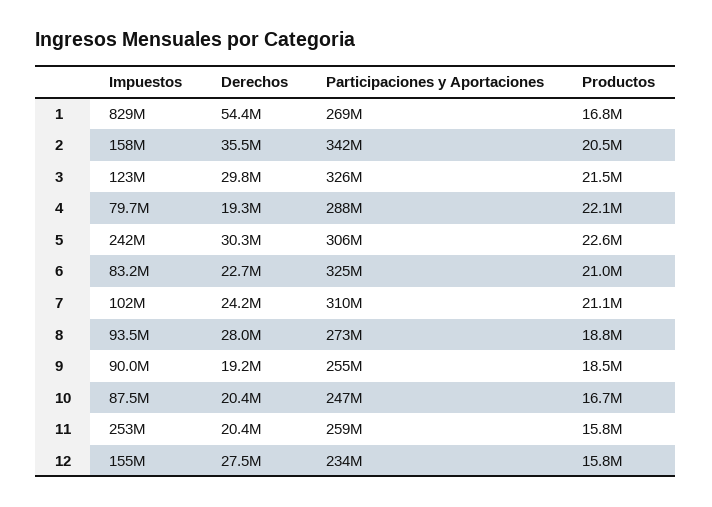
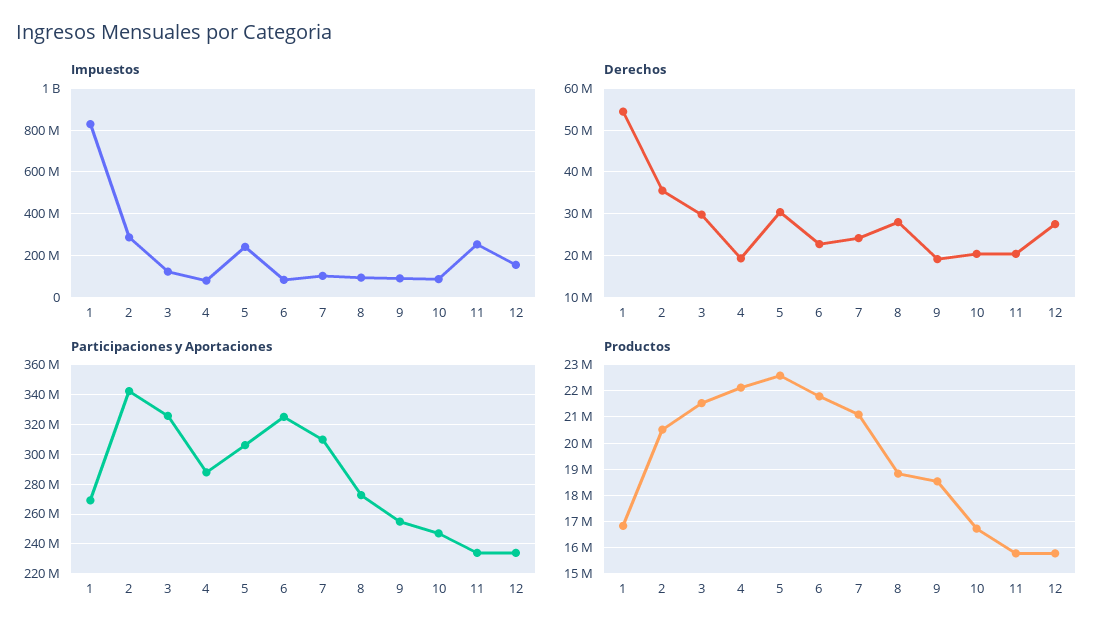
  {
    "Impuestos": {
      "1": 829000000,
-     "2": 158000000,
+     "2": 300000000,
      "3": 123000000,
      "4": 79700000,
      "5": 242000000,
      "6": 83200000,
      "7": 102000000,
      "8": 93500000,
      "9": 90000000,
      "10": 87500000,
      "11": 253000000,
      "12": 155000000
    },
    "Derechos": {
      "1": 54400000,
      "2": 35500000,
      "3": 29800000,
      "4": 19300000,
      "5": 30300000,
      "6": 22700000,
      "7": 24200000,
      "8": 28000000,
      "9": 19200000,
      "10": 20400000,
      "11": 20400000,
      "12": 27500000
    },
    "Participaciones y Aportaciones": {
      "1": 269000000,
      "2": 342000000,
      "3": 326000000,
      "4": 288000000,
      "5": 306000000,
      "6": 325000000,
      "7": 310000000,
      "8": 273000000,
      "9": 255000000,
      "10": 247000000,
-     "11": 259000000,
+     "11": 235000000,
      "12": 234000000
    },
    "Productos": {
      "1": 16800000,
      "2": 20500000,
      "3": 21500000,
      "4": 22100000,
      "5": 22600000,
-     "6": 21000000,
+     "6": 21750000,
      "7": 21100000,
      "8": 18800000,
      "9": 18500000,
      "10": 16700000,
      "11": 15800000,
      "12": 15800000
    }
  }

